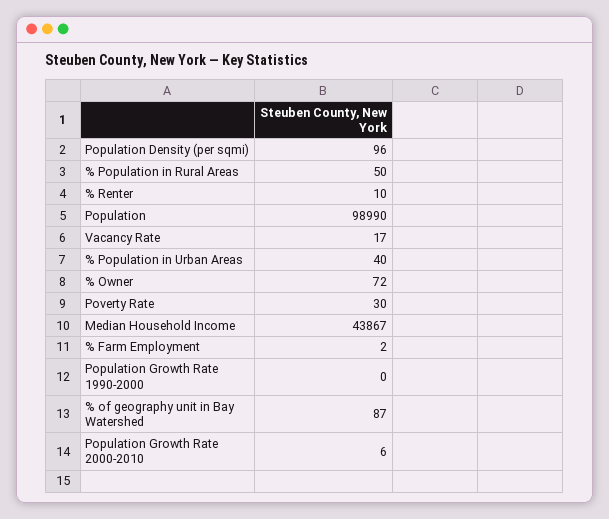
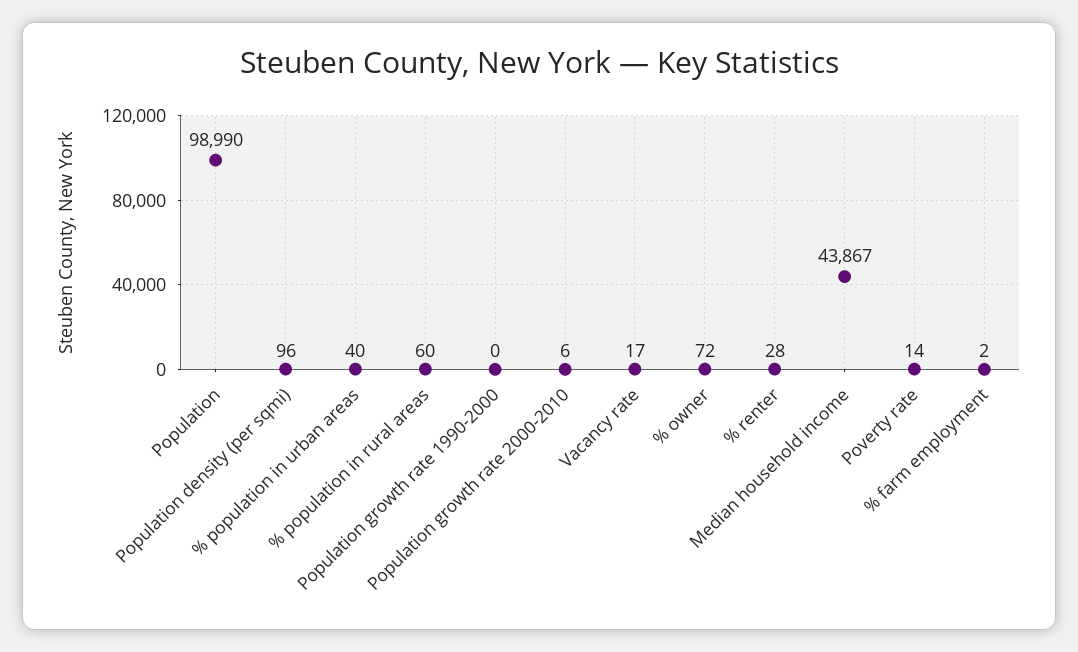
  {
    "Population Density (per sqmi)": 96,
-   "% Population in Rural Areas": 50,
+   "% Population in Rural Areas": 60,
-   "% Renter": 10,
+   "% Renter": 28,
    "Population": 98990,
    "Vacancy Rate": 17,
    "% Population in Urban Areas": 40,
    "% Owner": 72,
-   "Poverty Rate": 30,
+   "Poverty Rate": 14,
    "Median Household Income": 43867,
    "% Farm Employment": 2,
    "Population Growth Rate 1990-2000": 0,
-   "% of geography unit in Bay Watershed": 87,
    "Population Growth Rate 2000-2010": 6
  }

